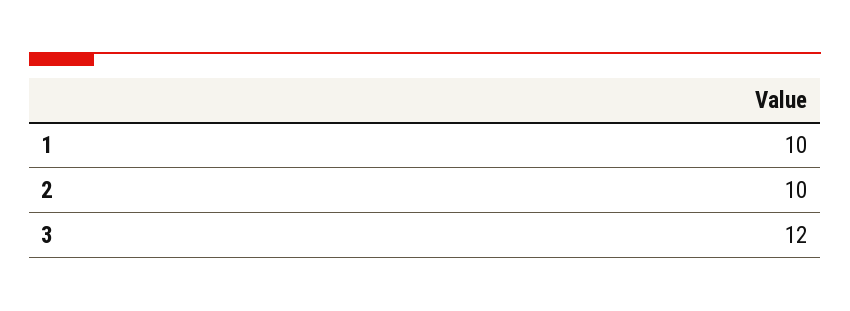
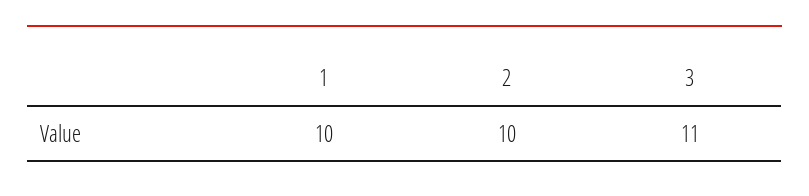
  {
    "1": 10,
    "2": 10,
-   "3": 12
+   "3": 11
  }

